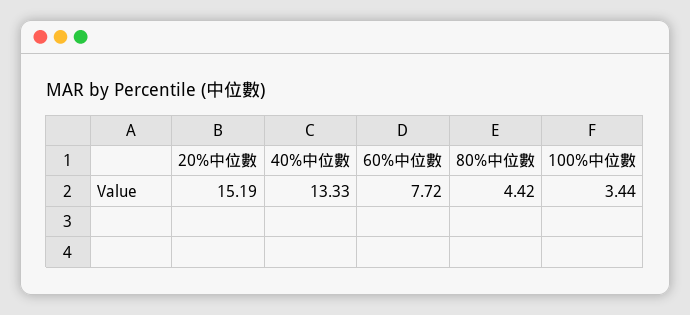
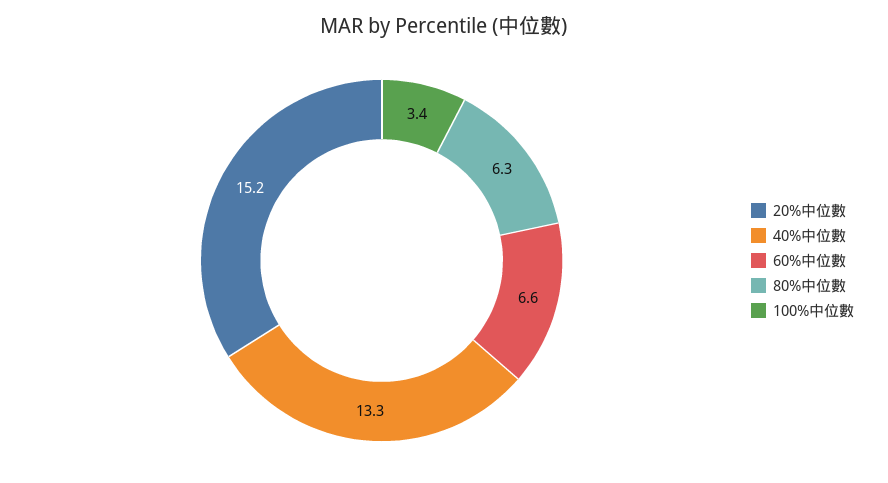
  {
    "20%中位數": 15.19,
    "40%中位數": 13.33,
-   "60%中位數": 7.72,
+   "60%中位數": 6.6,
-   "80%中位數": 4.42,
+   "80%中位數": 6.3,
    "100%中位數": 3.44
  }

